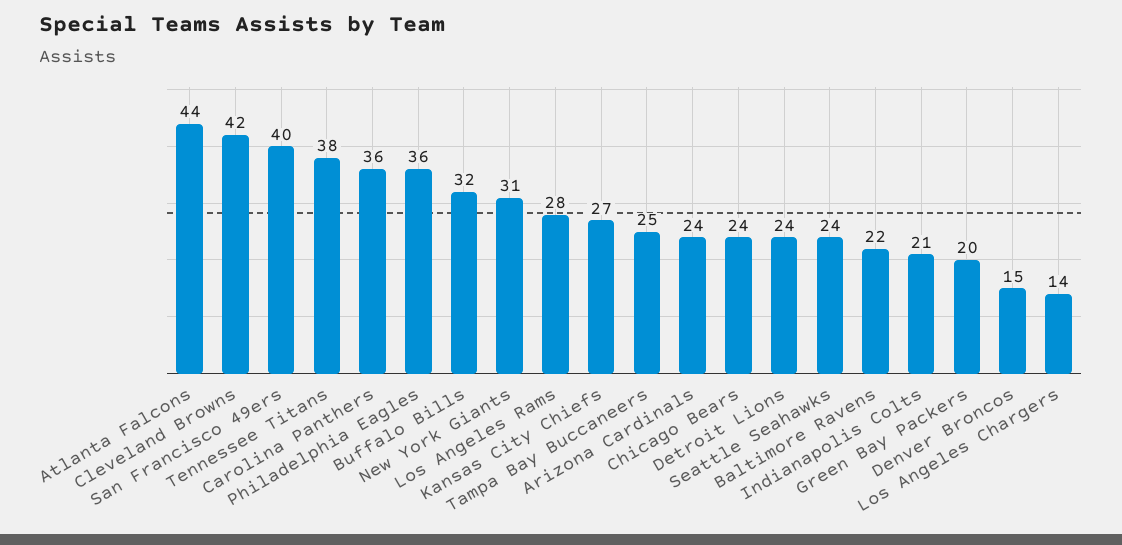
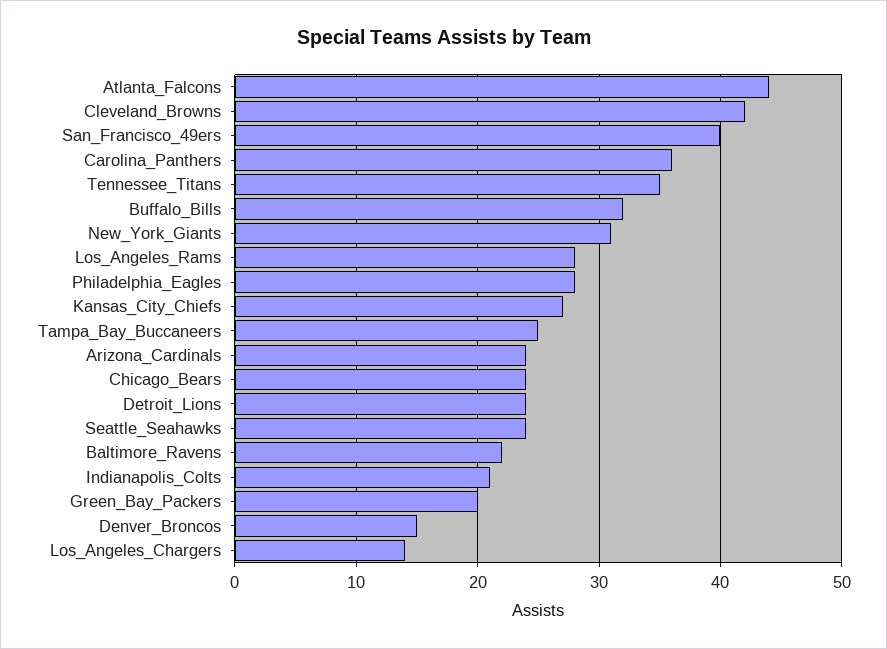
  {
    "Atlanta Falcons": 44,
    "Cleveland Browns": 42,
    "San Francisco 49ers": 40,
-   "Tennessee Titans": 38,
+   "Tennessee Titans": 35,
    "Carolina Panthers": 36,
-   "Philadelphia Eagles": 36,
+   "Philadelphia Eagles": 28,
    "Buffalo Bills": 32,
    "New York Giants": 31,
    "Los Angeles Rams": 28,
    "Kansas City Chiefs": 27,
    "Tampa Bay Buccaneers": 25,
    "Arizona Cardinals": 24,
    "Chicago Bears": 24,
    "Detroit Lions": 24,
    "Seattle Seahawks": 24,
    "Baltimore Ravens": 22,
    "Indianapolis Colts": 21,
    "Green Bay Packers": 20,
    "Denver Broncos": 15,
    "Los Angeles Chargers": 14
  }

